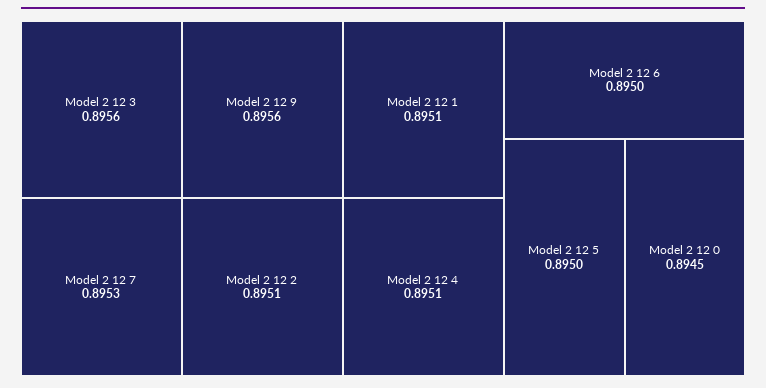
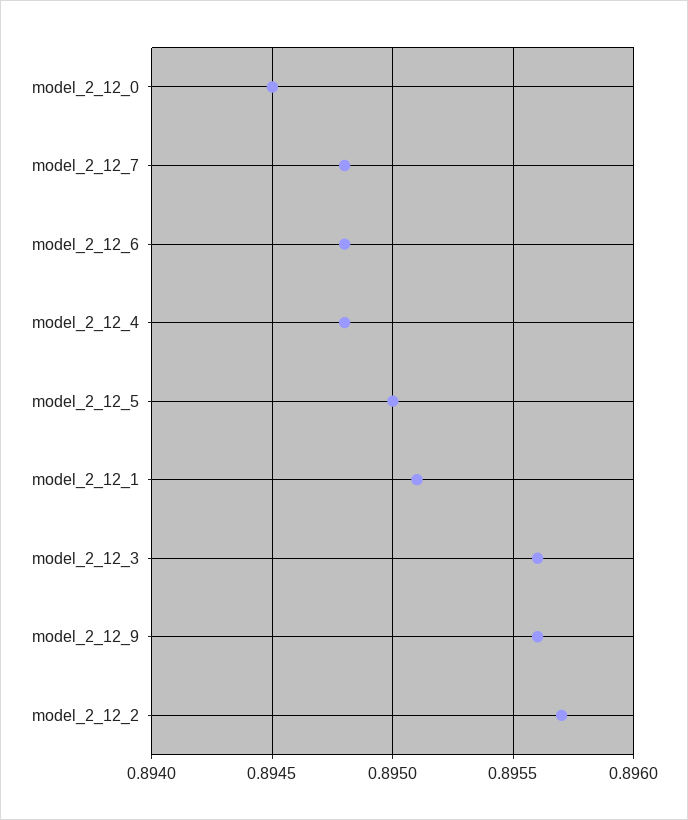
  {
    "Model 2 12 3": 0.8956,
    "Model 2 12 9": 0.8956,
-   "Model 2 12 7": 0.8953,
+   "Model 2 12 7": 0.8948,
-   "Model 2 12 2": 0.8951,
+   "Model 2 12 2": 0.8957,
    "Model 2 12 1": 0.8951,
-   "Model 2 12 4": 0.8951,
+   "Model 2 12 4": 0.8948,
-   "Model 2 12 6": 0.895,
+   "Model 2 12 6": 0.8948,
    "Model 2 12 5": 0.895,
    "Model 2 12 0": 0.8945
  }

